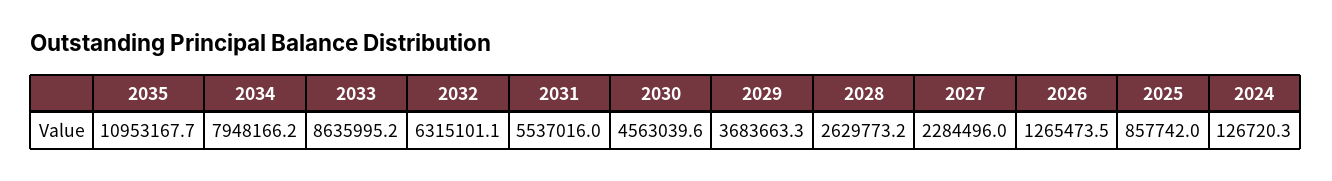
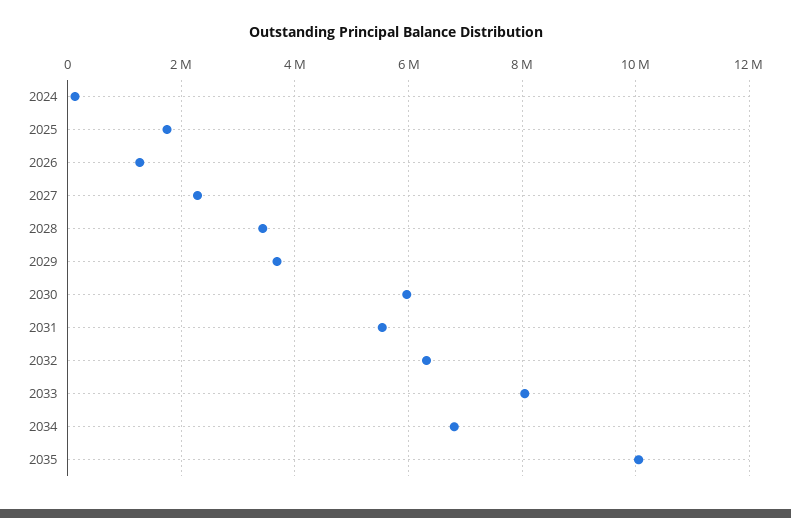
  {
-   "2035": 10953167.7,
+   "2035": 10000000,
-   "2034": 7948166.2,
+   "2034": 6800000,
-   "2033": 8635995.2,
+   "2033": 8000000,
    "2032": 6315101.1,
    "2031": 5537016,
-   "2030": 4563039.6,
+   "2030": 6000000,
    "2029": 3683663.3,
-   "2028": 2629773.2,
+   "2028": 3400000,
    "2027": 2284496,
    "2026": 1265473.5,
-   "2025": 857742,
+   "2025": 1800000,
    "2024": 126720.3
  }

